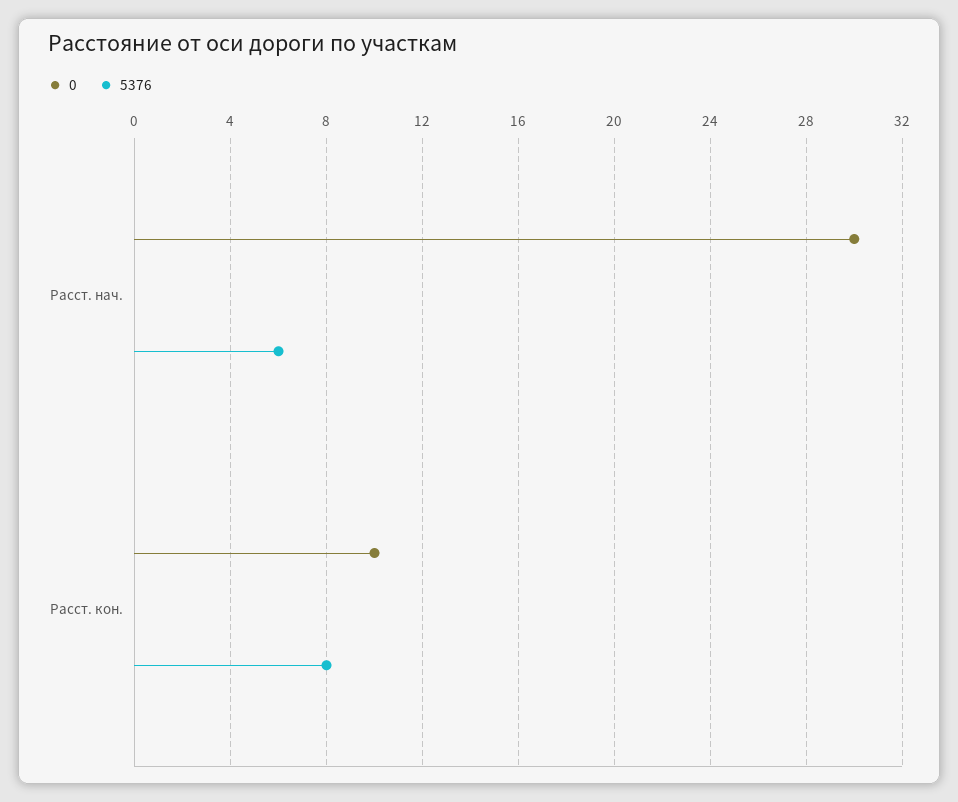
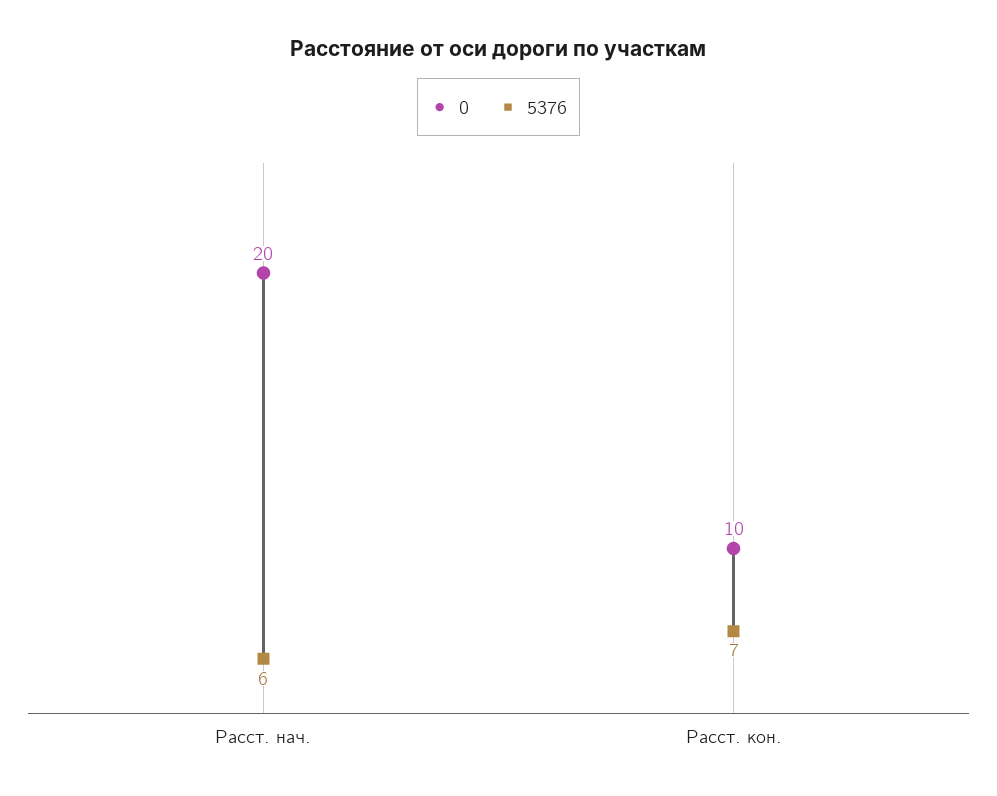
  {
    "0": {
-     "Расст. нач.": 30,
+     "Расст. нач.": 20,
      "Расст. кон.": 10
    },
    "5376": {
      "Расст. нач.": 6,
-     "Расст. кон.": 8
+     "Расст. кон.": 7
    }
  }

